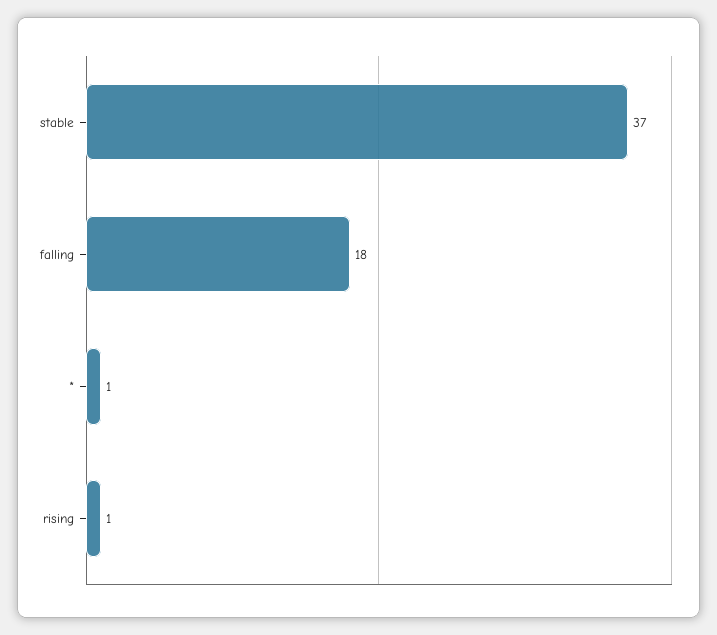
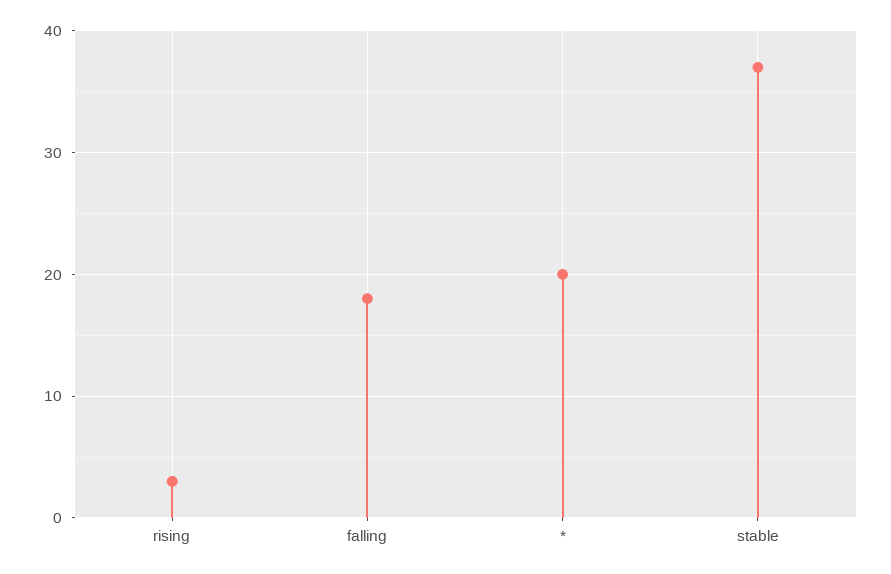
  {
    "stable": 37,
    "falling": 18,
-   "*": 1,
+   "*": 20,
-   "rising": 1
+   "rising": 3
  }

